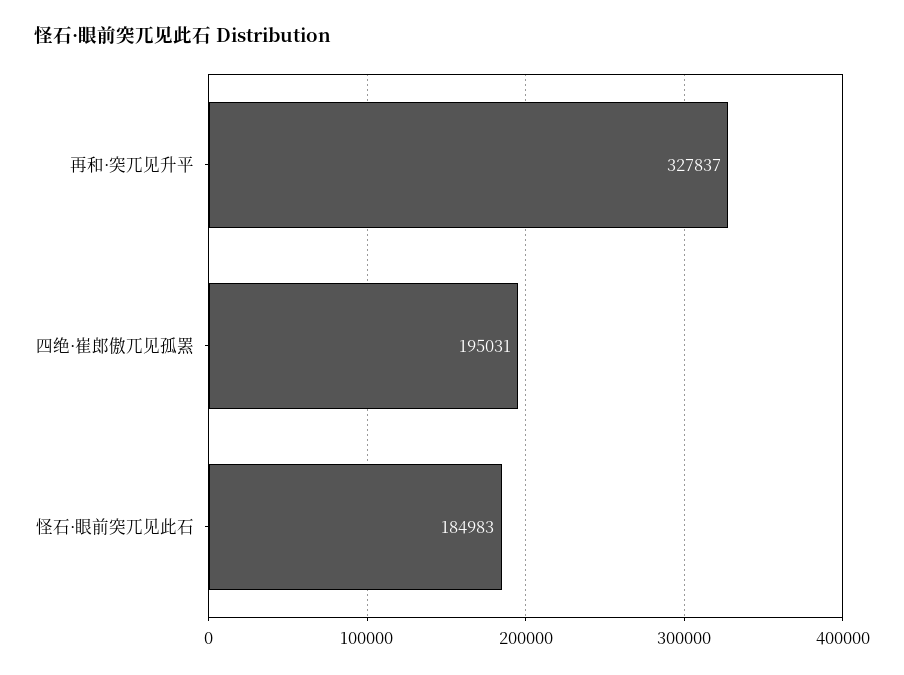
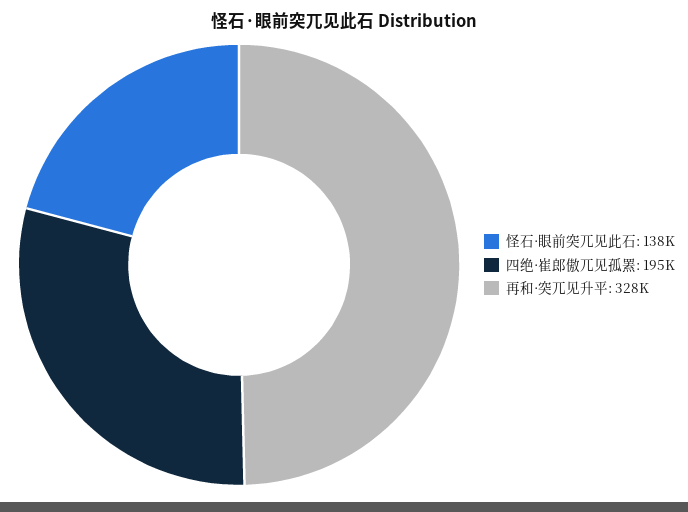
  {
    "再和·突兀见升平": 327837,
    "四绝·崔郎傲兀见孤罴": 195031,
-   "怪石·眼前突兀见此石": 184983
+   "怪石·眼前突兀见此石": 138000
  }

